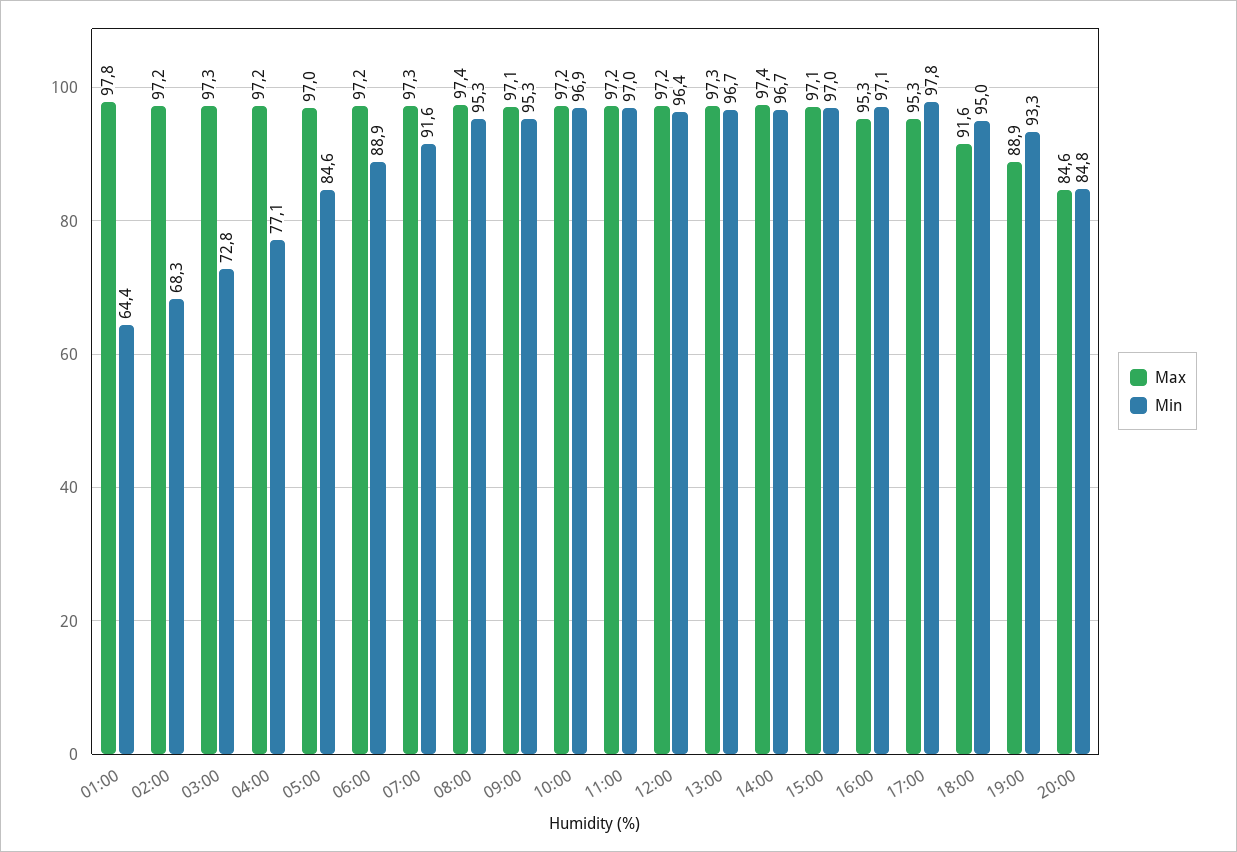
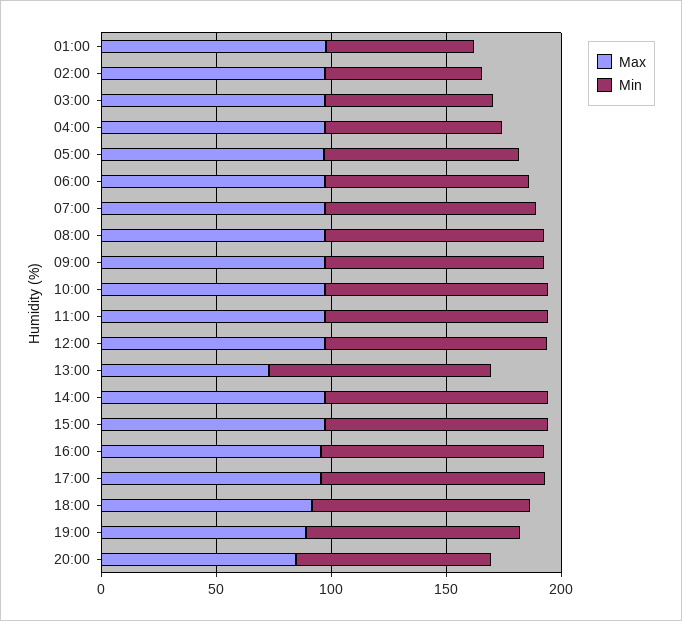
  {
    "Max": {
      "01:00": 97.8,
      "02:00": 97.2,
      "03:00": 97.3,
      "04:00": 97.2,
      "05:00": 97,
      "06:00": 97.2,
      "07:00": 97.3,
      "08:00": 97.4,
      "09:00": 97.1,
      "10:00": 97.2,
      "11:00": 97.2,
      "12:00": 97.2,
-     "13:00": 97.3,
+     "13:00": 70,
      "14:00": 97.4,
      "15:00": 97.1,
      "16:00": 95.3,
      "17:00": 95.3,
      "18:00": 91.6,
      "19:00": 88.9,
      "20:00": 84.6
    },
    "Min": {
      "01:00": 64.4,
      "02:00": 68.3,
      "03:00": 72.8,
      "04:00": 77.1,
      "05:00": 84.6,
      "06:00": 88.9,
      "07:00": 91.6,
      "08:00": 95.3,
      "09:00": 95.3,
      "10:00": 96.9,
      "11:00": 97,
      "12:00": 96.4,
      "13:00": 96.7,
      "14:00": 96.7,
      "15:00": 97,
      "16:00": 97.1,
      "17:00": 97.8,
      "18:00": 95,
      "19:00": 93.3,
      "20:00": 84.8
    }
  }

